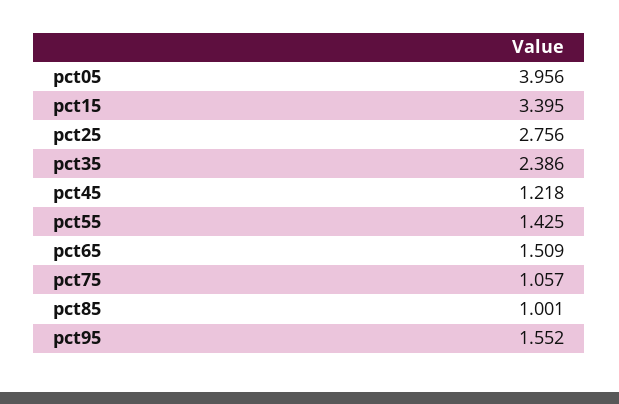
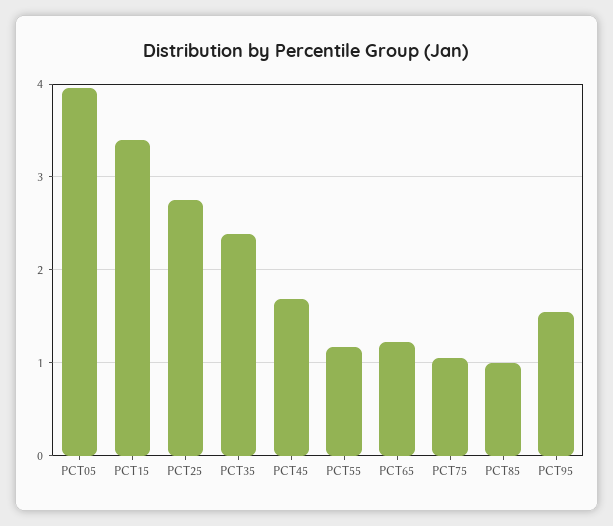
  {
    "pct05": 3.956,
    "pct15": 3.395,
    "pct25": 2.756,
    "pct35": 2.386,
-   "pct45": 1.218,
+   "pct45": 1.7,
-   "pct55": 1.425,
+   "pct55": 1.2,
-   "pct65": 1.509,
+   "pct65": 1.2,
    "pct75": 1.057,
    "pct85": 1.001,
    "pct95": 1.552
  }

